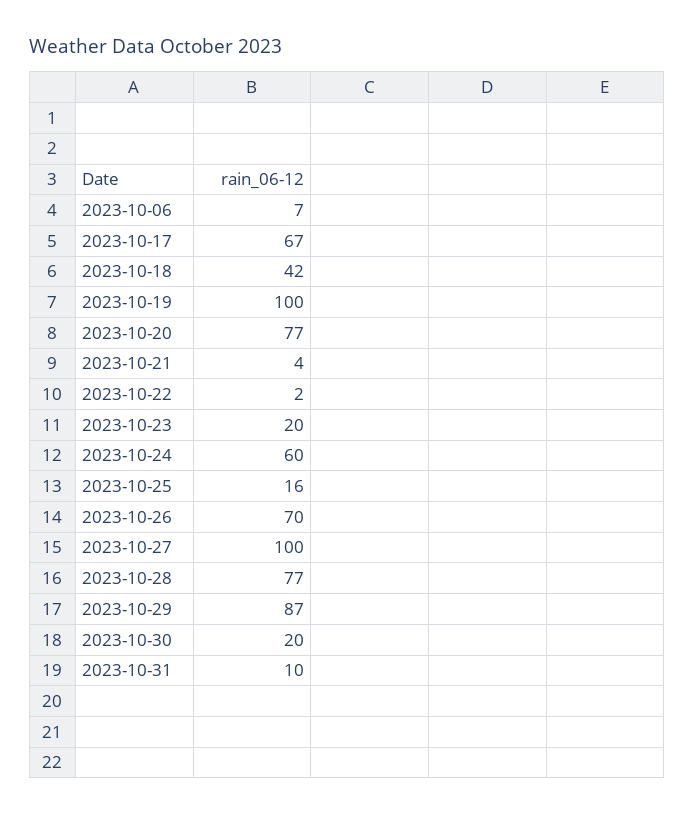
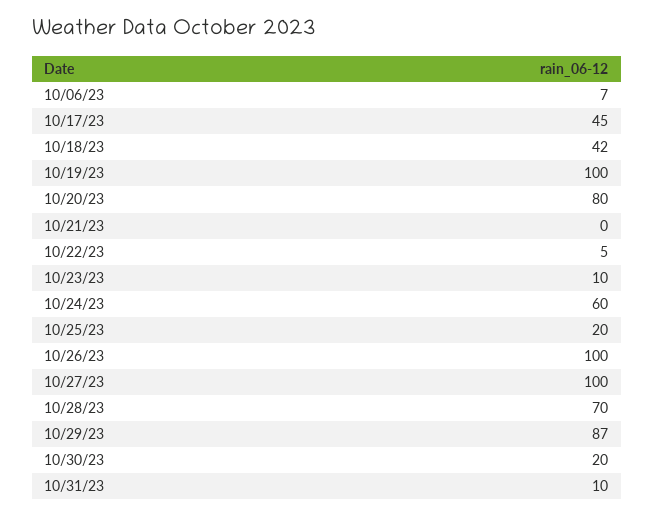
  {
    "2023-10-06": 7,
-   "2023-10-17": 67,
+   "2023-10-17": 45,
    "2023-10-18": 42,
    "2023-10-19": 100,
-   "2023-10-20": 77,
+   "2023-10-20": 80,
-   "2023-10-21": 4,
+   "2023-10-21": 0,
-   "2023-10-22": 2,
+   "2023-10-22": 5,
-   "2023-10-23": 20,
+   "2023-10-23": 10,
    "2023-10-24": 60,
-   "2023-10-25": 16,
+   "2023-10-25": 20,
-   "2023-10-26": 70,
+   "2023-10-26": 100,
    "2023-10-27": 100,
-   "2023-10-28": 77,
+   "2023-10-28": 70,
    "2023-10-29": 87,
    "2023-10-30": 20,
    "2023-10-31": 10
  }

